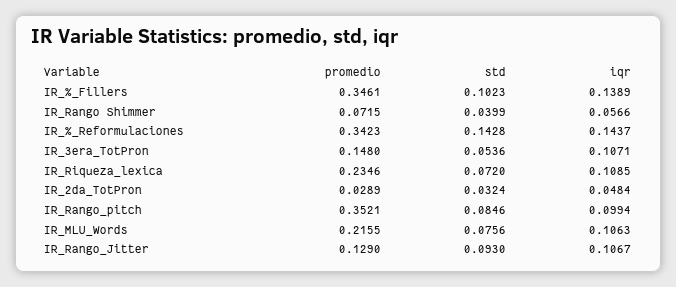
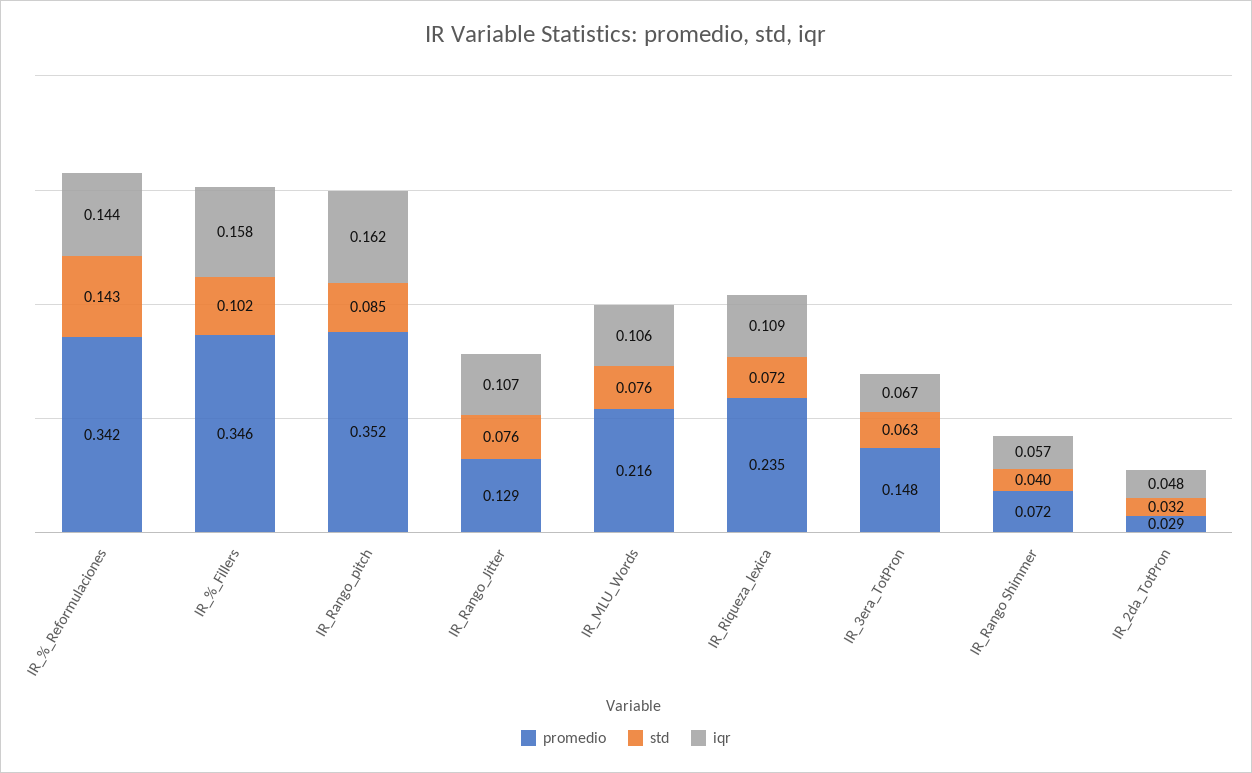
  {
    "promedio": {
      "IR_%_Fillers": 0.3461,
      "IR_Rango Shimmer": 0.0715,
      "IR_%_Reformulaciones": 0.3423,
      "IR_3era_TotPron": 0.148,
      "IR_Riqueza_lexica": 0.2346,
      "IR_2da_TotPron": 0.0289,
      "IR_Rango_pitch": 0.3521,
      "IR_MLU_Words": 0.2155,
      "IR_Rango_Jitter": 0.129
    },
    "std": {
      "IR_%_Fillers": 0.1023,
      "IR_Rango Shimmer": 0.0399,
      "IR_%_Reformulaciones": 0.1428,
-     "IR_3era_TotPron": 0.0536,
+     "IR_3era_TotPron": 0.063,
      "IR_Riqueza_lexica": 0.072,
      "IR_2da_TotPron": 0.0324,
      "IR_Rango_pitch": 0.0846,
      "IR_MLU_Words": 0.0756,
-     "IR_Rango_Jitter": 0.093
+     "IR_Rango_Jitter": 0.076
    },
    "iqr": {
-     "IR_%_Fillers": 0.1389,
+     "IR_%_Fillers": 0.158,
      "IR_Rango Shimmer": 0.0566,
      "IR_%_Reformulaciones": 0.1437,
-     "IR_3era_TotPron": 0.1071,
+     "IR_3era_TotPron": 0.067,
      "IR_Riqueza_lexica": 0.1085,
      "IR_2da_TotPron": 0.0484,
-     "IR_Rango_pitch": 0.0994,
+     "IR_Rango_pitch": 0.162,
      "IR_MLU_Words": 0.1063,
      "IR_Rango_Jitter": 0.1067
    }
  }

